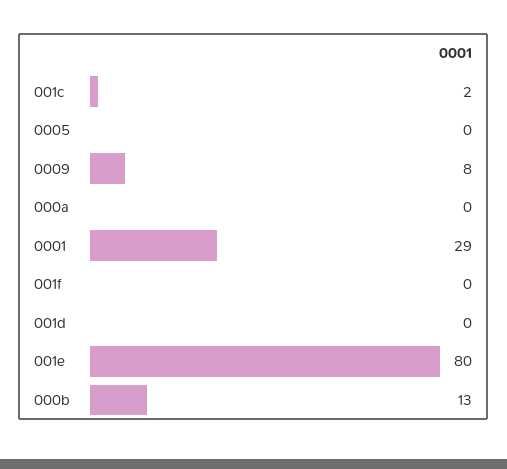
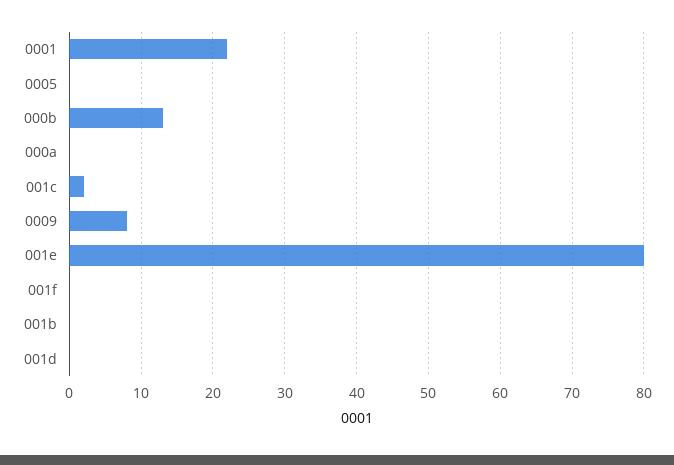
  {
    "001c": 2,
    "0005": 0,
    "0009": 8,
    "000a": 0,
-   "0001": 29,
+   "0001": 22,
    "001f": 0,
    "001d": 0,
    "001e": 80,
-   "000b": 13
+   "000b": 13,
+   "001b": 0
  }

